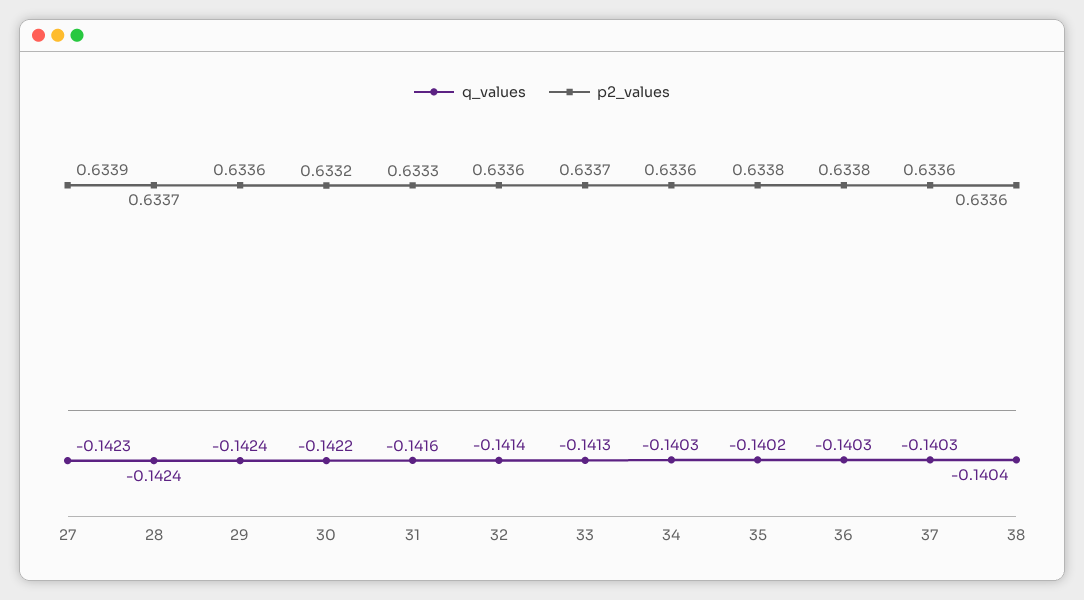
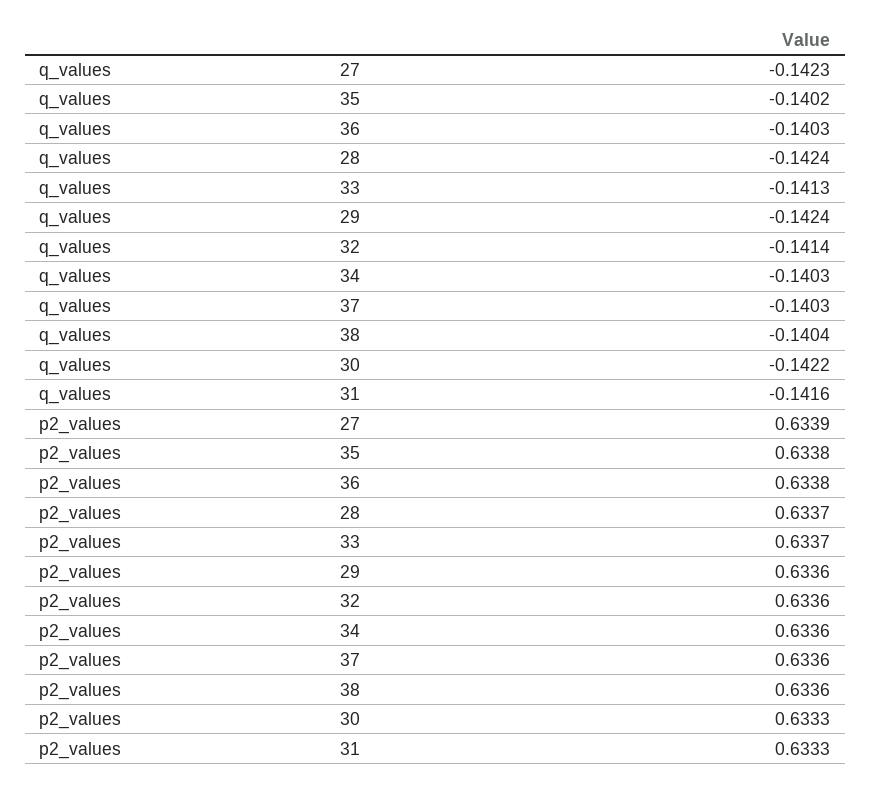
  {
    "q_values": {
      "27": -0.1423,
      "28": -0.1424,
      "29": -0.1424,
      "30": -0.1422,
      "31": -0.1416,
      "32": -0.1414,
      "33": -0.1413,
      "34": -0.1403,
      "35": -0.1402,
      "36": -0.1403,
      "37": -0.1403,
      "38": -0.1404
    },
    "p2_values": {
      "27": 0.6339,
      "28": 0.6337,
      "29": 0.6336,
-     "30": 0.6332,
+     "30": 0.6333,
      "31": 0.6333,
      "32": 0.6336,
      "33": 0.6337,
      "34": 0.6336,
      "35": 0.6338,
      "36": 0.6338,
      "37": 0.6336,
      "38": 0.6336
    }
  }

